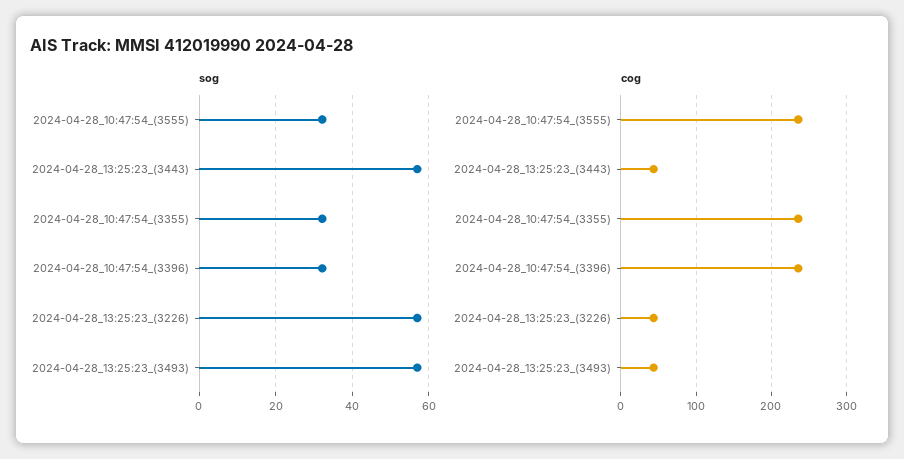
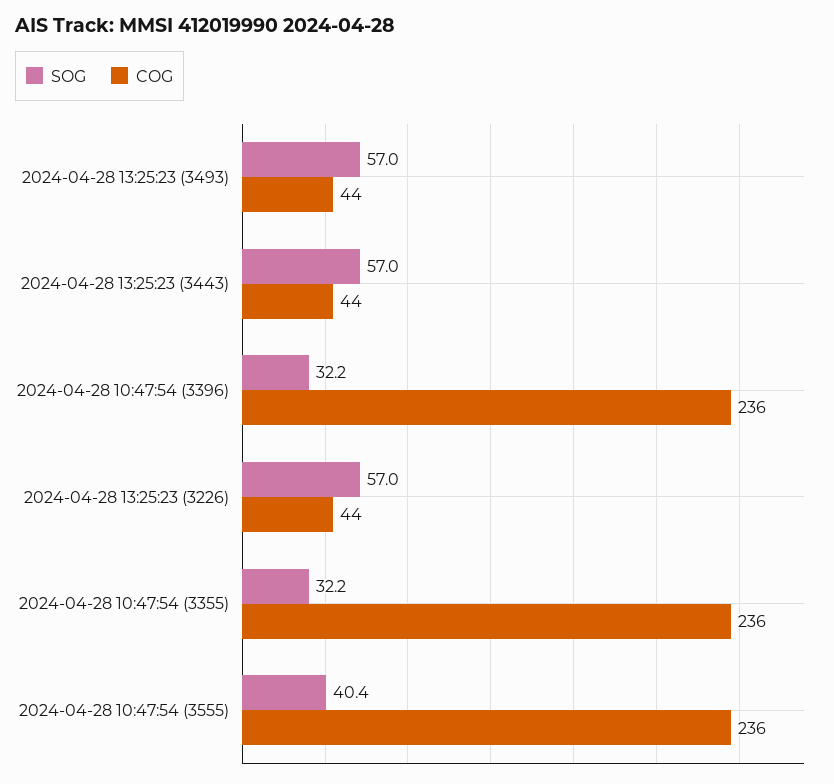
  {
    "sog": {
-     "2024-04-28_10:47:54_(3555)": 32,
+     "2024-04-28_10:47:54_(3555)": 40.4,
      "2024-04-28_13:25:23_(3443)": 57,
      "2024-04-28_10:47:54_(3355)": 32.2,
      "2024-04-28_10:47:54_(3396)": 32.2,
      "2024-04-28_13:25:23_(3226)": 57,
      "2024-04-28_13:25:23_(3493)": 57
    },
    "cog": {
      "2024-04-28_10:47:54_(3555)": 236,
      "2024-04-28_13:25:23_(3443)": 44,
      "2024-04-28_10:47:54_(3355)": 236,
      "2024-04-28_10:47:54_(3396)": 236,
      "2024-04-28_13:25:23_(3226)": 44,
      "2024-04-28_13:25:23_(3493)": 44
    }
  }

